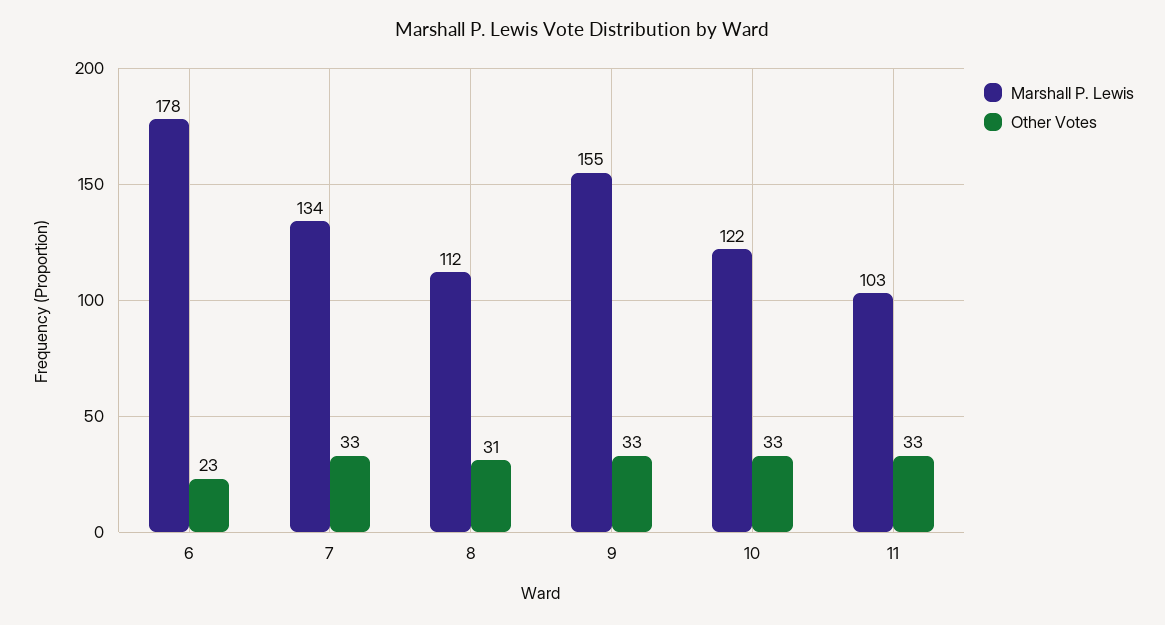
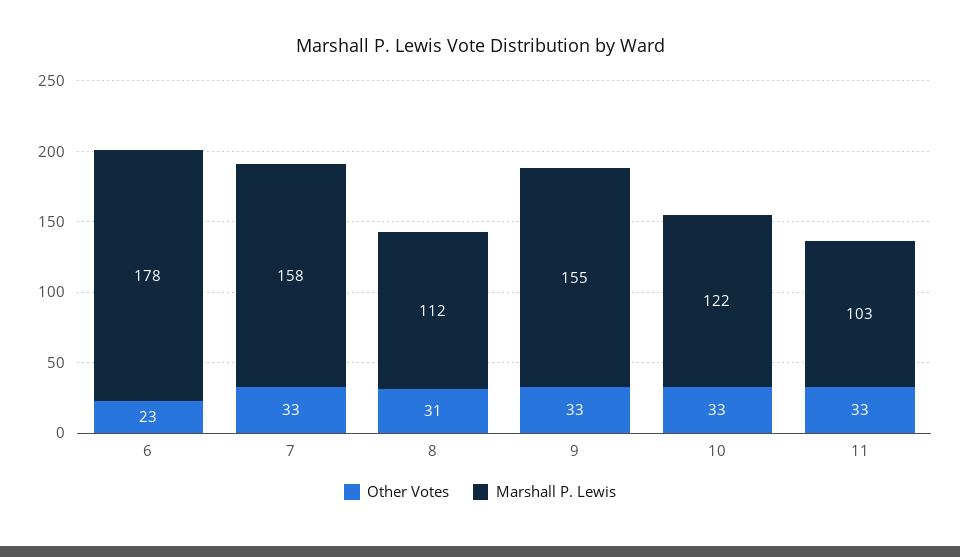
  {
    "Marshall P. Lewis": {
      "6": 178,
-     "7": 134,
+     "7": 158,
      "8": 112,
      "9": 155,
      "10": 122,
      "11": 103
    },
    "Other Votes": {
      "6": 23,
      "7": 33,
      "8": 31,
      "9": 33,
      "10": 33,
      "11": 33
    }
  }

